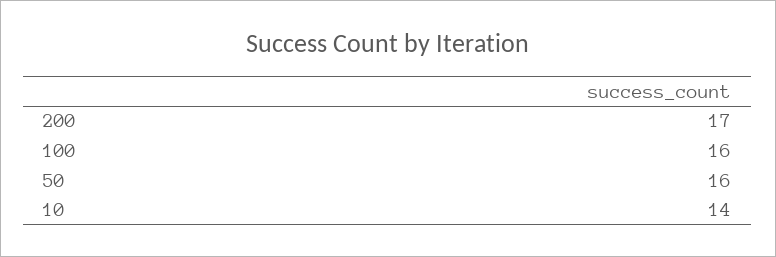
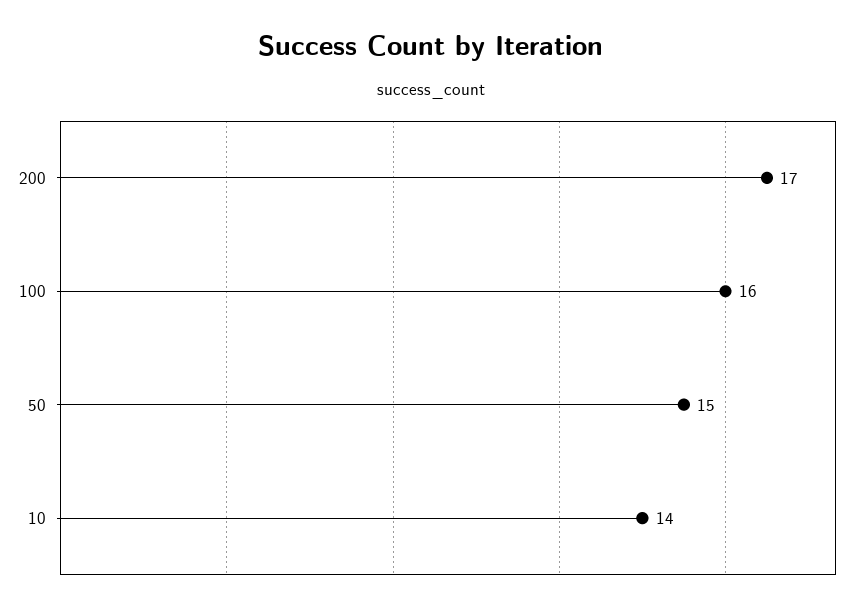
  {
    "200": 17,
    "100": 16,
-   "50": 16,
+   "50": 15,
    "10": 14
  }

